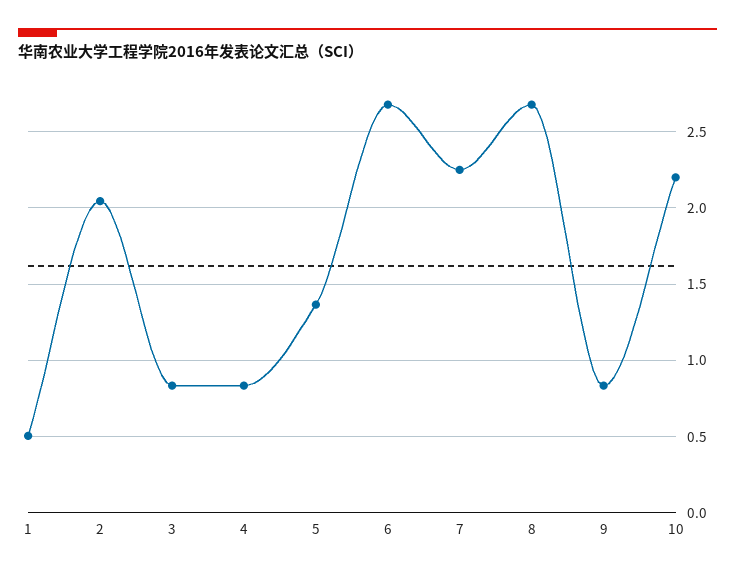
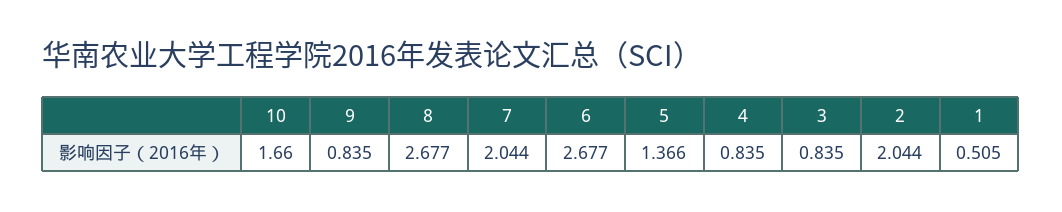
  {
    "1": 0.505,
    "2": 2.044,
    "3": 0.835,
    "4": 0.835,
    "5": 1.366,
    "6": 2.677,
-   "7": 2.25,
+   "7": 2.044,
    "8": 2.677,
    "9": 0.835,
-   "10": 2.2
+   "10": 1.66
  }

